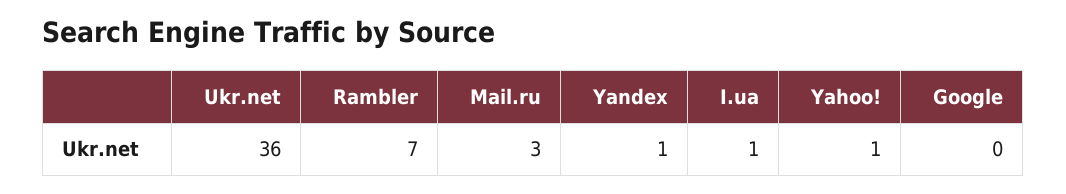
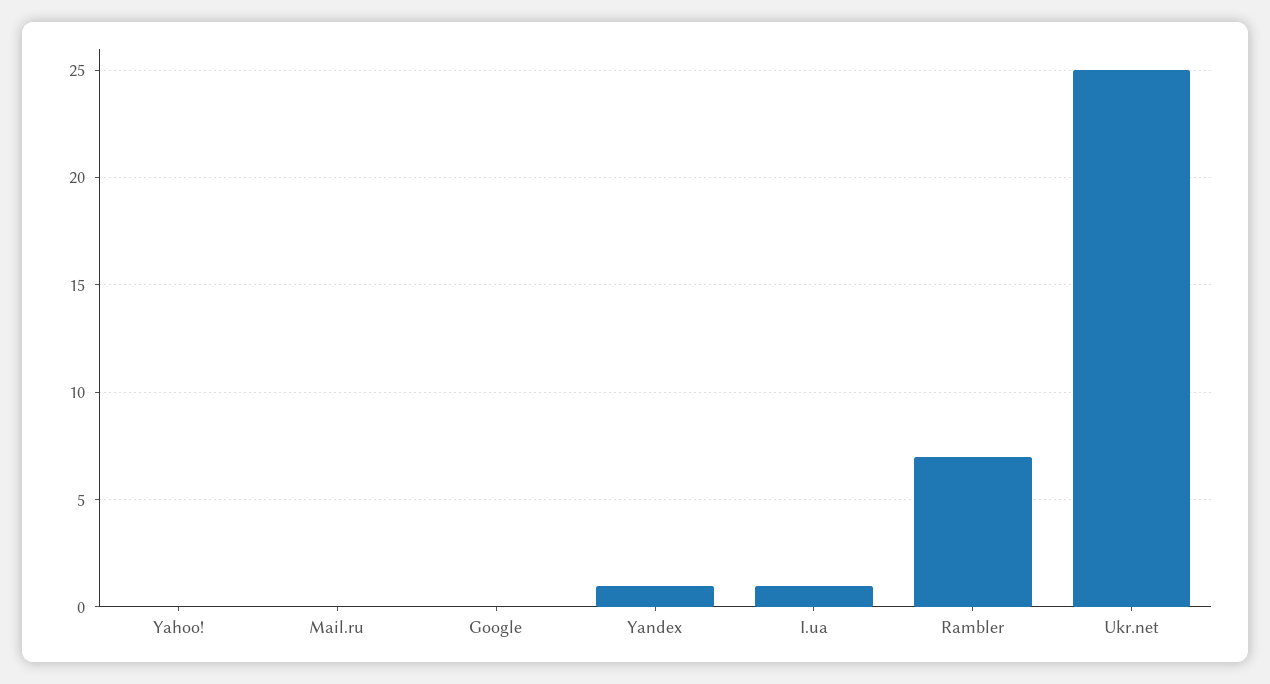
  {
-   "Ukr.net": 36,
+   "Ukr.net": 25,
    "Rambler": 7,
-   "Mail.ru": 3,
+   "Mail.ru": 0,
    "Yandex": 1,
    "I.ua": 1,
-   "Yahoo!": 1,
+   "Yahoo!": 0,
    "Google": 0
  }

